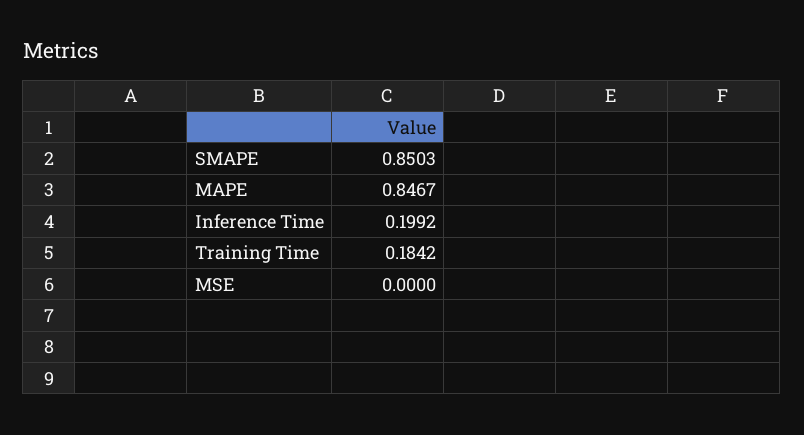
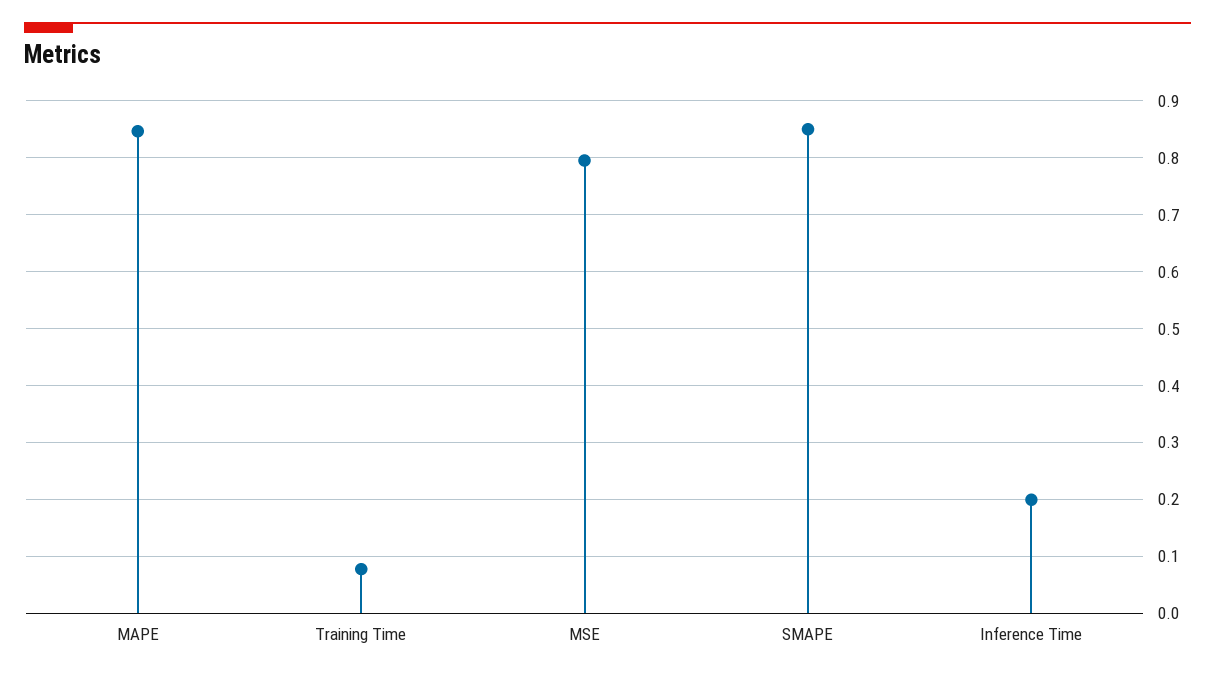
  {
    "SMAPE": 0.8503,
    "MAPE": 0.8467,
    "Inference Time": 0.1992,
-   "Training Time": 0.1842,
+   "Training Time": 0.08,
-   "MSE": 0
+   "MSE": 0.8
  }

